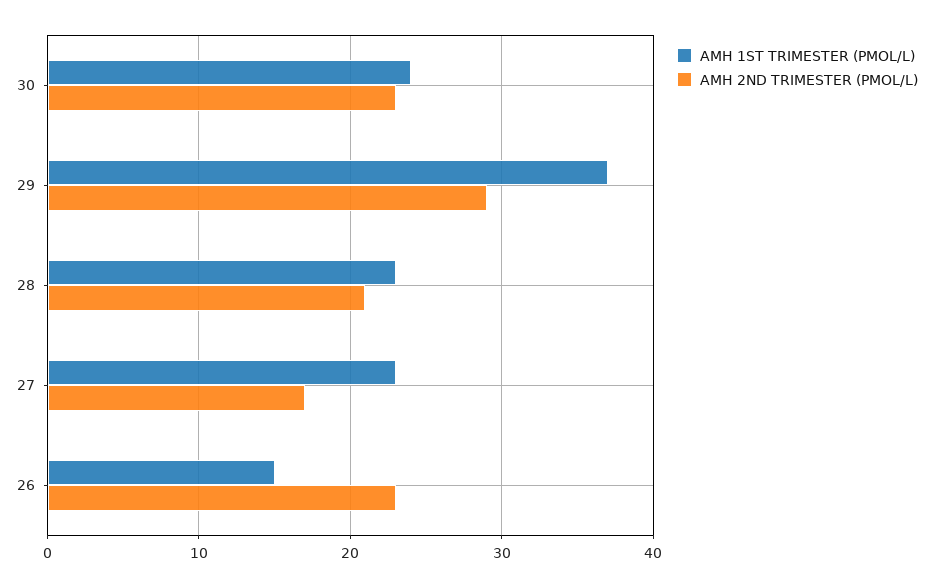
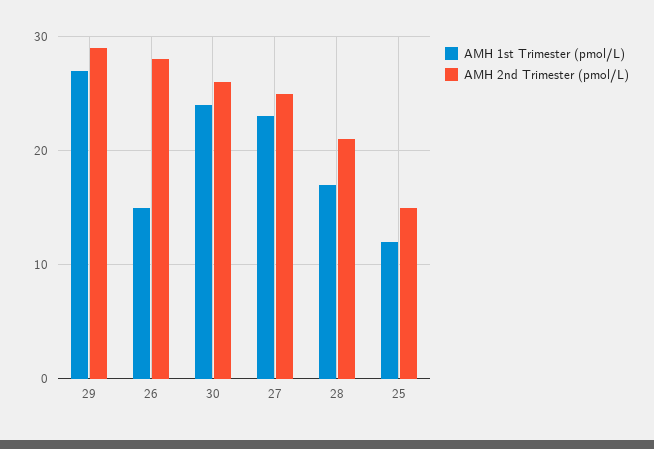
  {
    "AMH 1ST TRIMESTER (PMOL/L)": {
      "30": 24,
-     "29": 37,
+     "29": 27,
-     "28": 23,
+     "28": 17,
      "27": 23,
-     "26": 15
+     "26": 15,
+     "25": 12
    },
    "AMH 2ND TRIMESTER (PMOL/L)": {
-     "30": 23,
+     "30": 26,
      "29": 29,
      "28": 21,
-     "27": 17,
+     "27": 25,
-     "26": 23
+     "26": 28,
+     "25": 15
    }
  }

